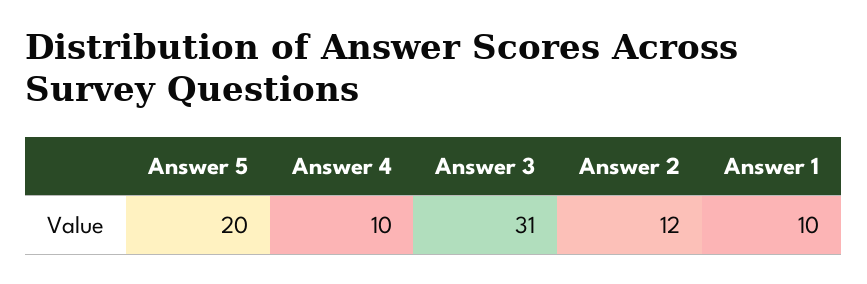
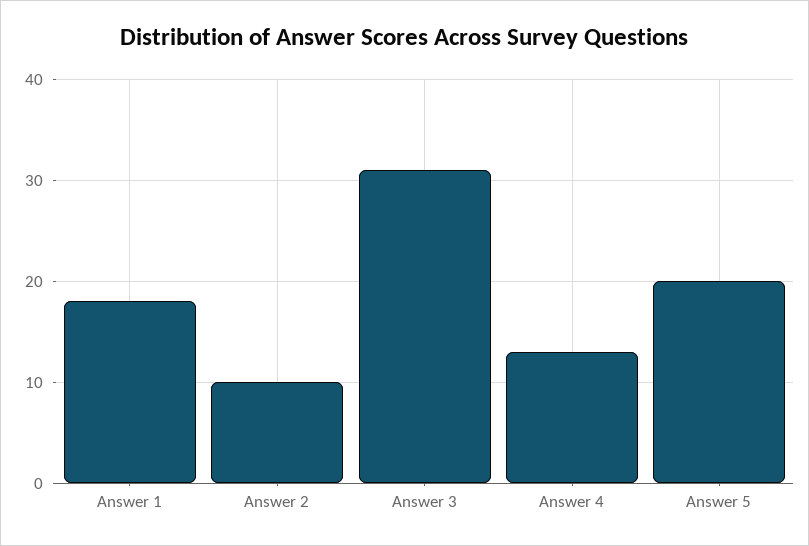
  {
    "Answer 5": 20,
-   "Answer 4": 10,
+   "Answer 4": 13,
    "Answer 3": 31,
-   "Answer 2": 12,
+   "Answer 2": 10,
-   "Answer 1": 10
+   "Answer 1": 18
  }

